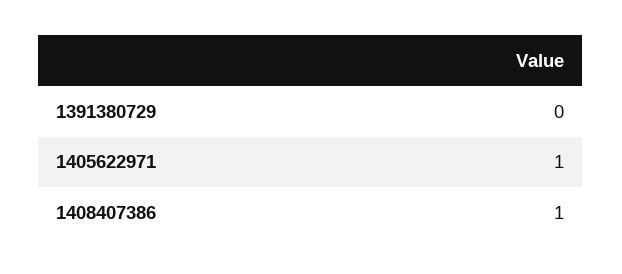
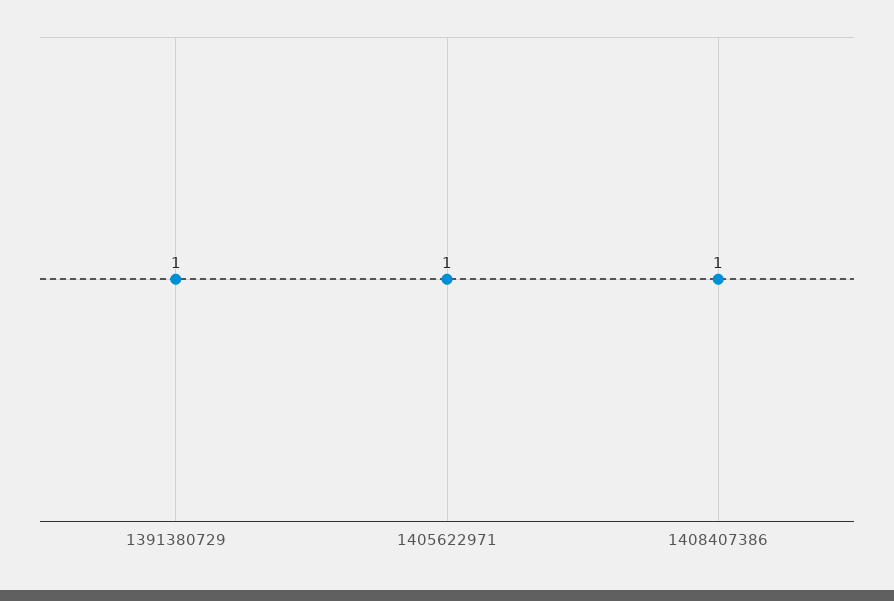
  {
-   "1391380729": 0,
+   "1391380729": 1,
    "1405622971": 1,
    "1408407386": 1
  }

